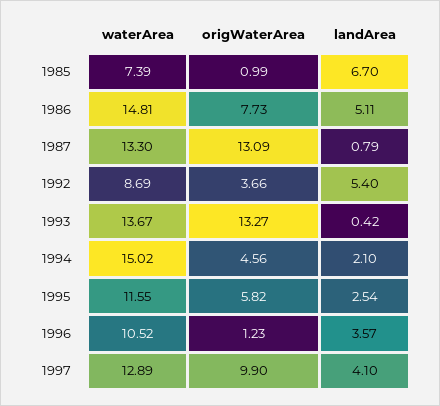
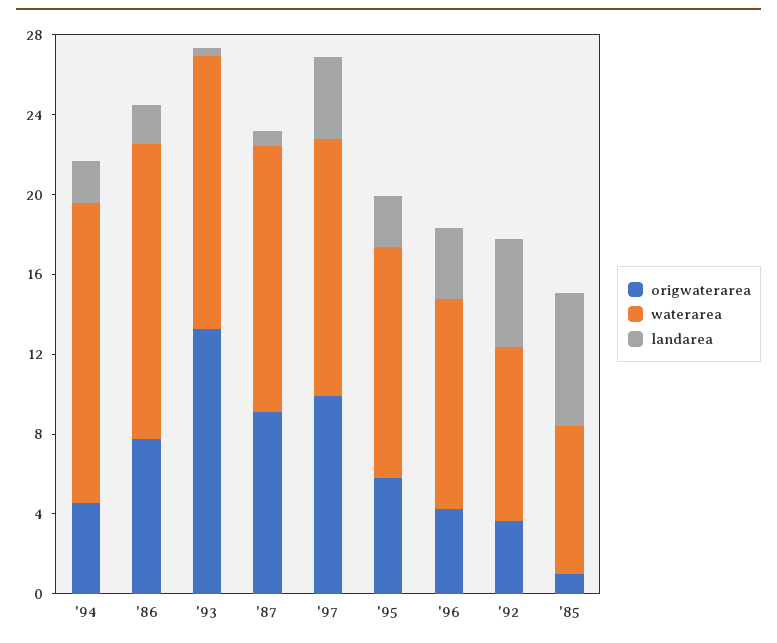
  {
    "waterArea": {
      "1985": 7.39,
      "1986": 14.81,
      "1987": 13.3,
      "1992": 8.69,
      "1993": 13.67,
      "1994": 15.02,
      "1995": 11.55,
      "1996": 10.52,
      "1997": 12.89
    },
    "origWaterArea": {
      "1985": 0.99,
      "1986": 7.73,
-     "1987": 13.09,
+     "1987": 9,
      "1992": 3.66,
      "1993": 13.27,
      "1994": 4.56,
      "1995": 5.82,
-     "1996": 1.23,
+     "1996": 4,
      "1997": 9.9
    },
    "landArea": {
      "1985": 6.7,
-     "1986": 5.11,
+     "1986": 2,
      "1987": 0.79,
      "1992": 5.4,
      "1993": 0.42,
      "1994": 2.1,
      "1995": 2.54,
      "1996": 3.57,
      "1997": 4.1
    }
  }

